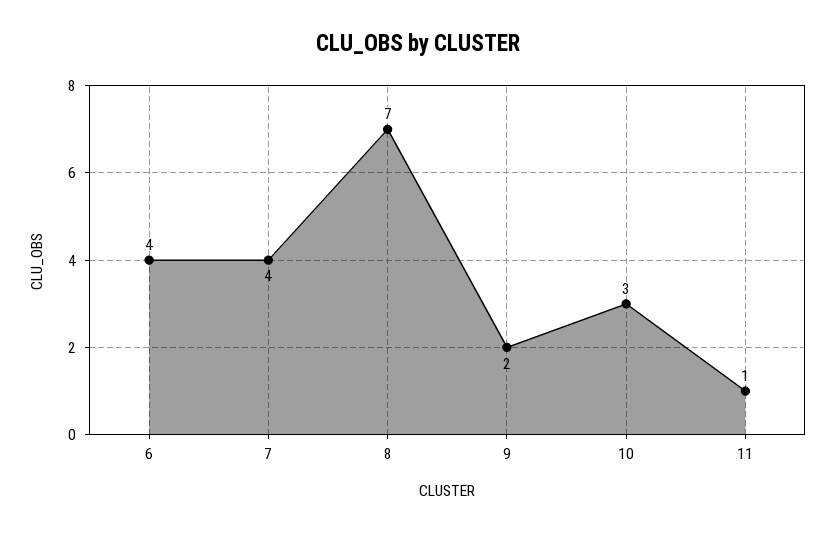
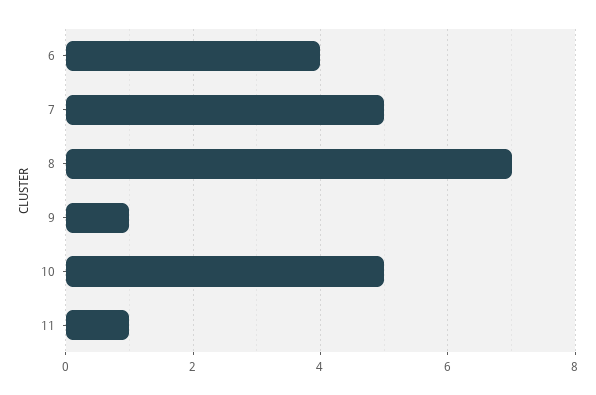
  {
    "6": 4,
-   "7": 4,
+   "7": 5,
    "8": 7,
-   "9": 2,
+   "9": 1,
-   "10": 3,
+   "10": 5,
    "11": 1
  }

